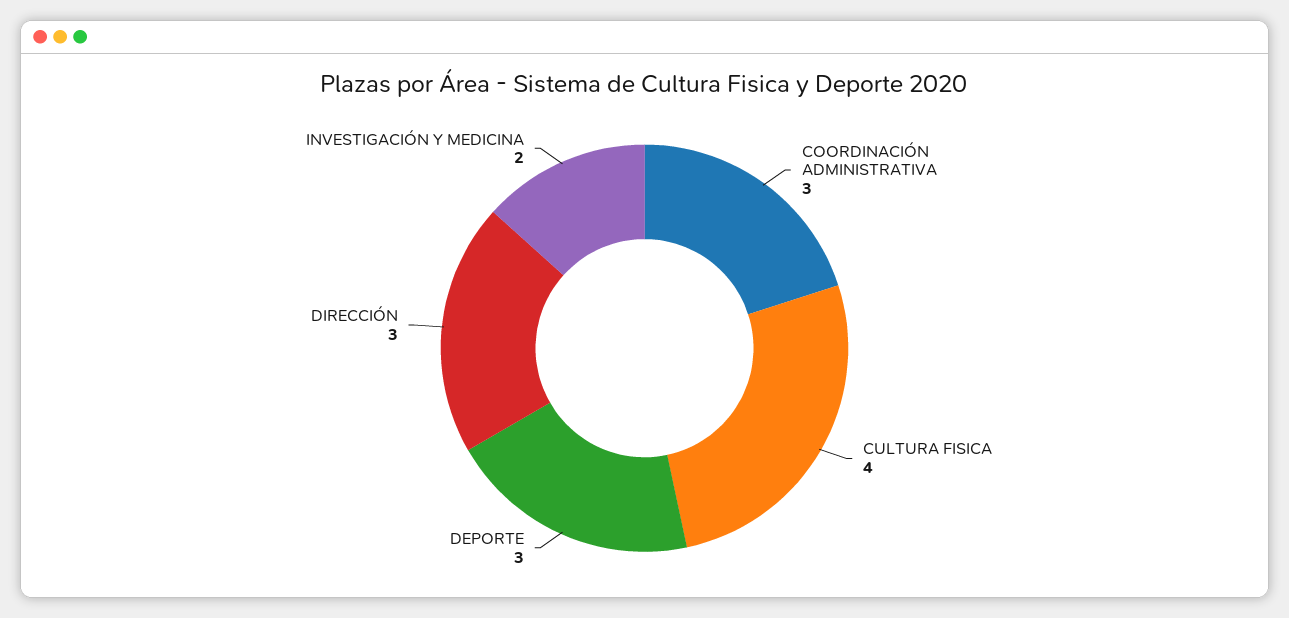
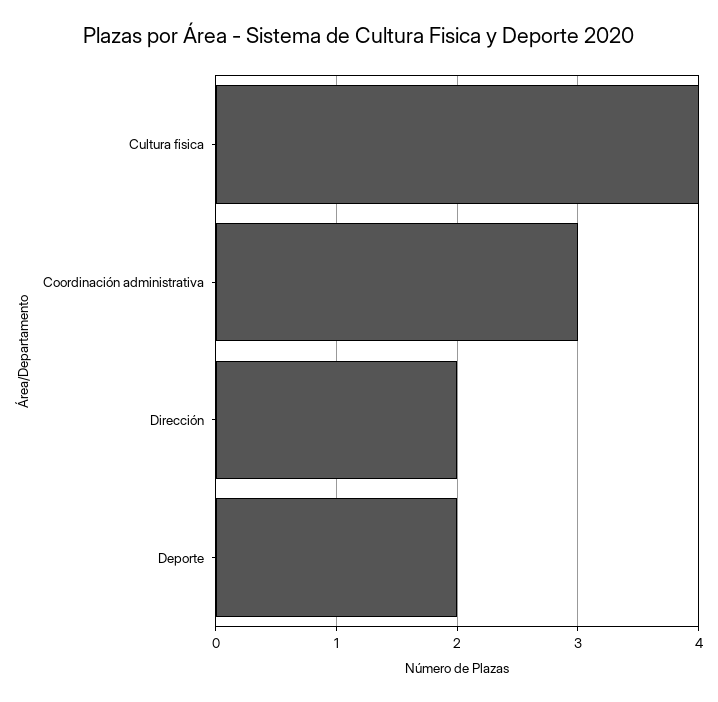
  {
    "COORDINACIÓN ADMINISTRATIVA": 3,
    "CULTURA FISICA": 4,
-   "DEPORTE": 3,
+   "DEPORTE": 2,
-   "DIRECCIÓN": 3,
+   "DIRECCIÓN": 2
-   "INVESTIGACIÓN Y MEDICINA": 2
  }

